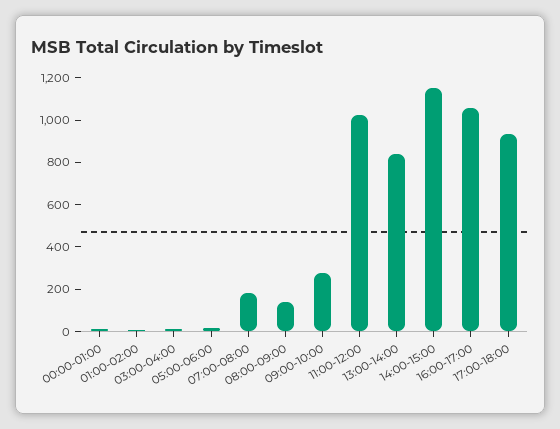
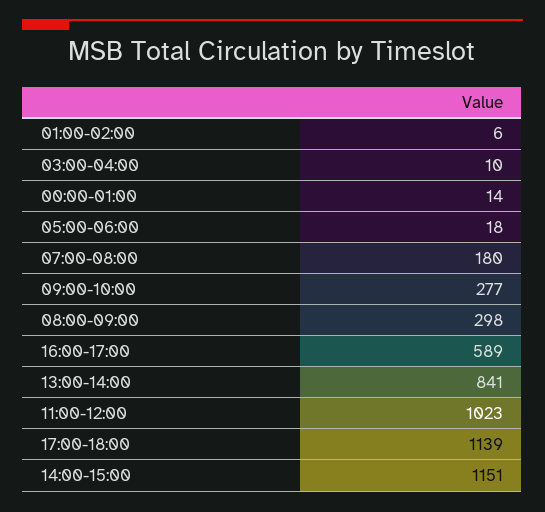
  {
    "00:00-01:00": 14,
    "01:00-02:00": 6,
    "03:00-04:00": 10,
    "05:00-06:00": 18,
    "07:00-08:00": 180,
-   "08:00-09:00": 150,
+   "08:00-09:00": 298,
    "09:00-10:00": 277,
    "11:00-12:00": 1023,
    "13:00-14:00": 841,
    "14:00-15:00": 1151,
-   "16:00-17:00": 1050,
+   "16:00-17:00": 589,
-   "17:00-18:00": 950
+   "17:00-18:00": 1139
  }

